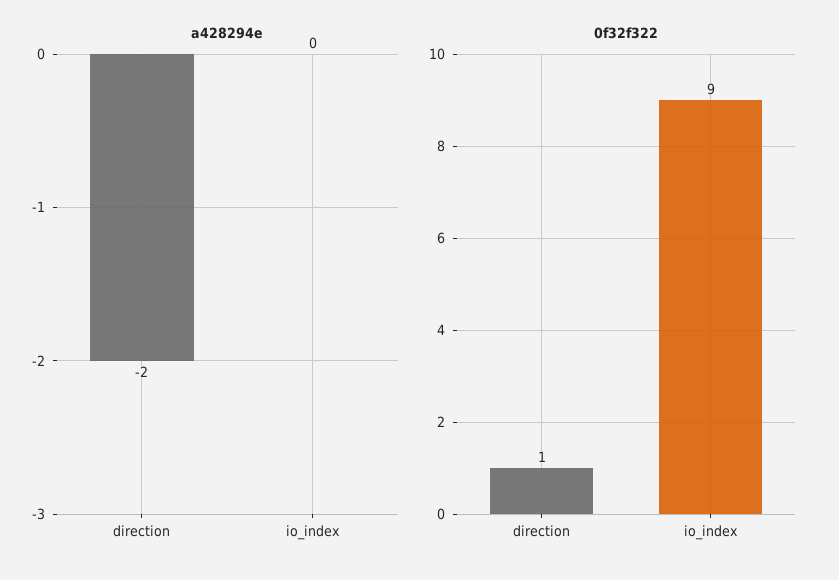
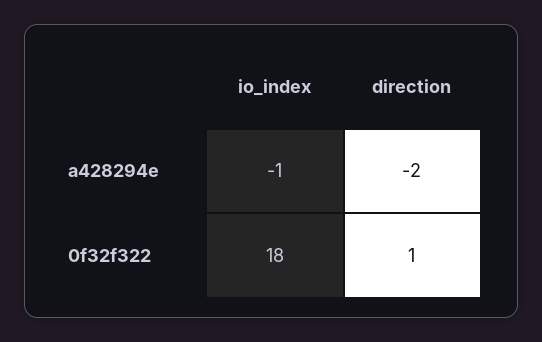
  {
    "a428294e": {
      "direction": -2,
-     "io_index": 0
+     "io_index": -1
    },
    "0f32f322": {
      "direction": 1,
-     "io_index": 9
+     "io_index": 18
    }
  }

